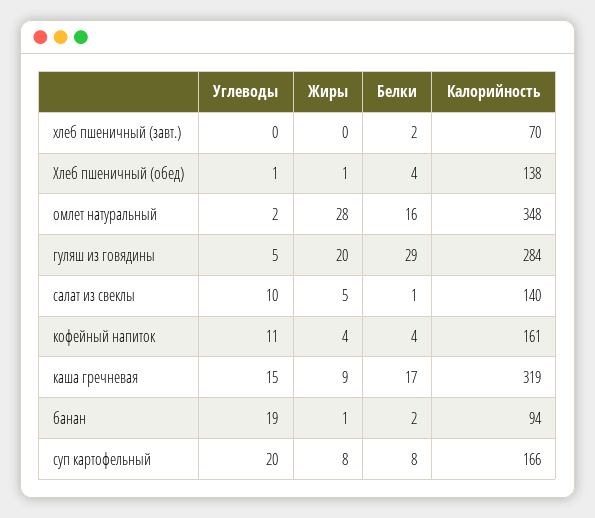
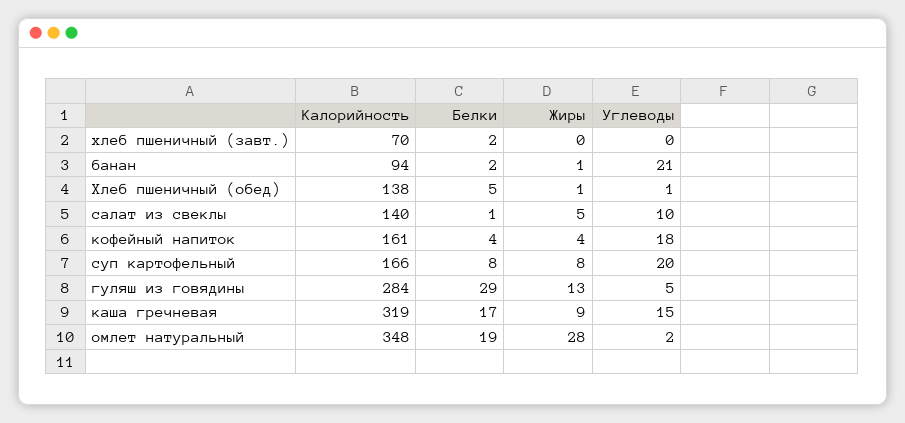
  {
    "Углеводы": {
      "хлеб пшеничный (завт.)": 0,
      "Хлеб пшеничный (обед)": 1,
      "омлет натуральный": 2,
      "гуляш из говядины": 5,
      "салат из свеклы": 10,
-     "кофейный напиток": 11,
+     "кофейный напиток": 18,
      "каша гречневая": 15,
-     "банан": 19,
+     "банан": 21,
      "суп картофельный": 20
    },
    "Жиры": {
      "хлеб пшеничный (завт.)": 0,
      "Хлеб пшеничный (обед)": 1,
      "омлет натуральный": 28,
-     "гуляш из говядины": 20,
+     "гуляш из говядины": 13,
      "салат из свеклы": 5,
      "кофейный напиток": 4,
      "каша гречневая": 9,
      "банан": 1,
      "суп картофельный": 8
    },
    "Белки": {
      "хлеб пшеничный (завт.)": 2,
-     "Хлеб пшеничный (обед)": 4,
+     "Хлеб пшеничный (обед)": 5,
-     "омлет натуральный": 16,
+     "омлет натуральный": 19,
      "гуляш из говядины": 29,
      "салат из свеклы": 1,
      "кофейный напиток": 4,
      "каша гречневая": 17,
      "банан": 2,
      "суп картофельный": 8
    },
    "Калорийность": {
      "хлеб пшеничный (завт.)": 70,
      "Хлеб пшеничный (обед)": 138,
      "омлет натуральный": 348,
      "гуляш из говядины": 284,
      "салат из свеклы": 140,
      "кофейный напиток": 161,
      "каша гречневая": 319,
      "банан": 94,
      "суп картофельный": 166
    }
  }

